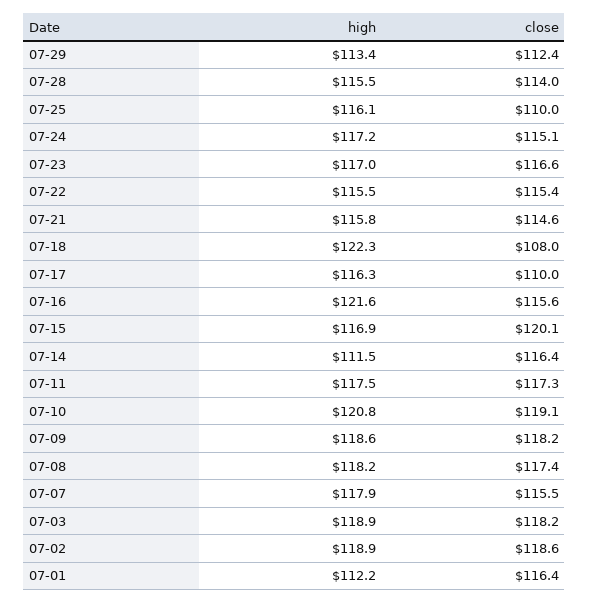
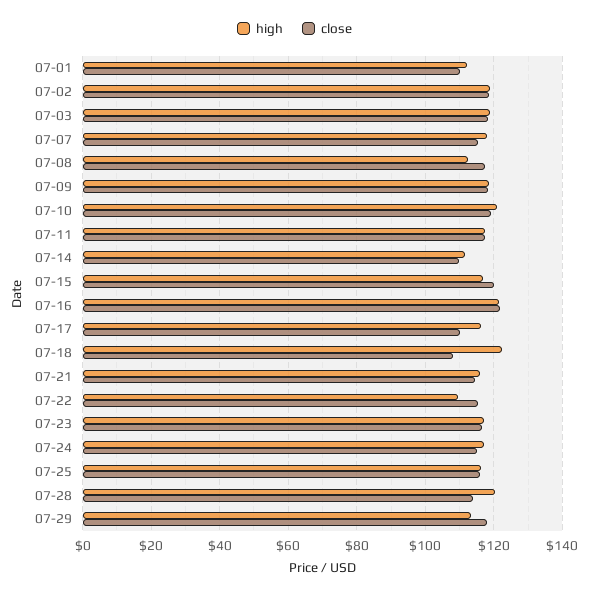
  {
    "high": {
      "07-29": 113.4,
-     "07-28": 115.5,
+     "07-28": 120,
      "07-25": 116.1,
      "07-24": 117.2,
      "07-23": 117,
-     "07-22": 115.5,
+     "07-22": 110,
      "07-21": 115.8,
      "07-18": 122.3,
      "07-17": 116.3,
      "07-16": 121.6,
      "07-15": 116.9,
      "07-14": 111.5,
      "07-11": 117.5,
      "07-10": 120.8,
      "07-09": 118.6,
-     "07-08": 118.2,
+     "07-08": 112,
      "07-07": 117.9,
      "07-03": 118.9,
      "07-02": 118.9,
      "07-01": 112.2
    },
    "close": {
-     "07-29": 112.4,
+     "07-29": 118,
      "07-28": 114,
-     "07-25": 110,
+     "07-25": 116,
      "07-24": 115.1,
      "07-23": 116.6,
      "07-22": 115.4,
      "07-21": 114.6,
      "07-18": 108,
      "07-17": 110,
-     "07-16": 115.6,
+     "07-16": 122,
      "07-15": 120.1,
-     "07-14": 116.4,
+     "07-14": 110,
      "07-11": 117.3,
      "07-10": 119.1,
      "07-09": 118.2,
      "07-08": 117.4,
      "07-07": 115.5,
      "07-03": 118.2,
      "07-02": 118.6,
-     "07-01": 116.4
+     "07-01": 110
    }
  }

